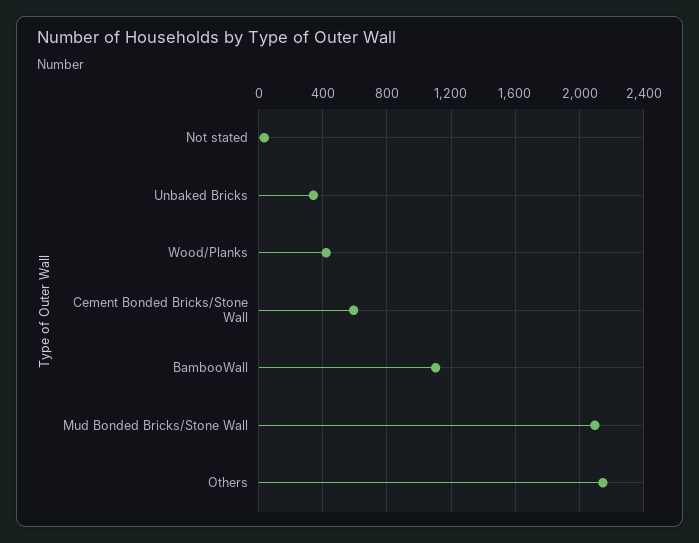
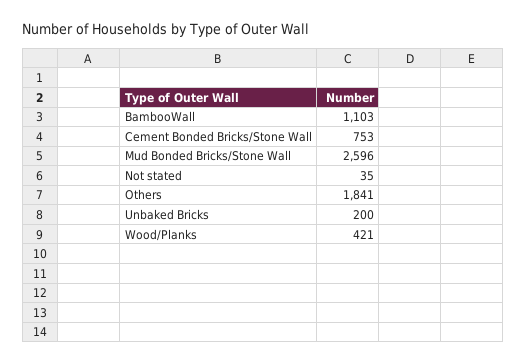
  {
    "Not stated": 35,
-   "Unbaked Bricks": 350,
+   "Unbaked Bricks": 200,
    "Wood/Planks": 421,
-   "Cement Bonded Bricks/Stone Wall": 600,
+   "Cement Bonded Bricks/Stone Wall": 753,
    "BambooWall": 1103,
-   "Mud Bonded Bricks/Stone Wall": 2100,
+   "Mud Bonded Bricks/Stone Wall": 2596,
-   "Others": 2150
+   "Others": 1841
  }

